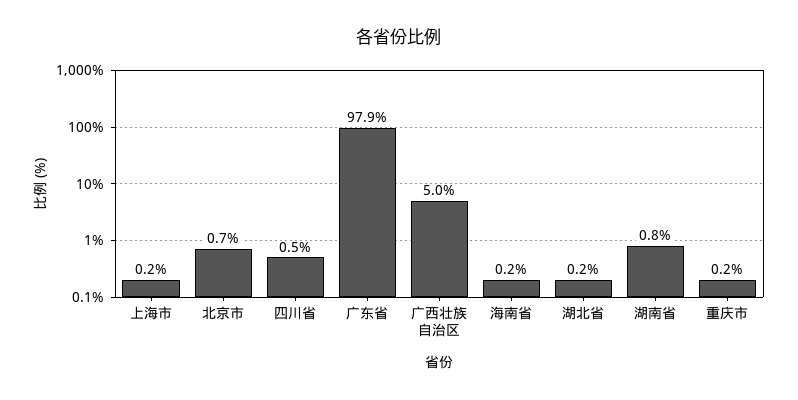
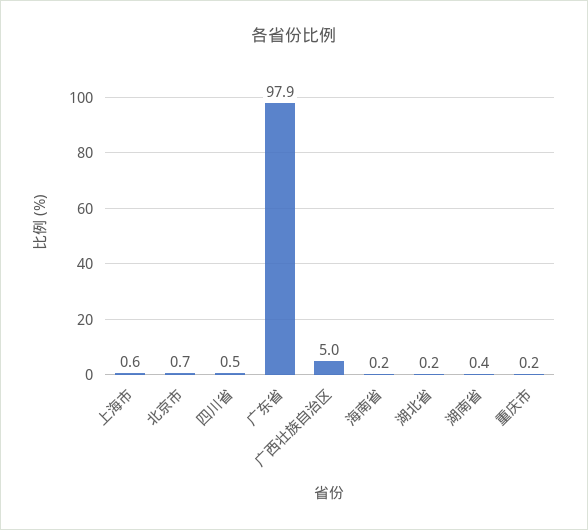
  {
-   "上海市": 0.2,
+   "上海市": 0.6,
    "北京市": 0.7,
    "四川省": 0.5,
    "广东省": 97.9,
    "广西壮族自治区": 5,
    "海南省": 0.2,
    "湖北省": 0.2,
-   "湖南省": 0.8,
+   "湖南省": 0.4,
    "重庆市": 0.2
  }

